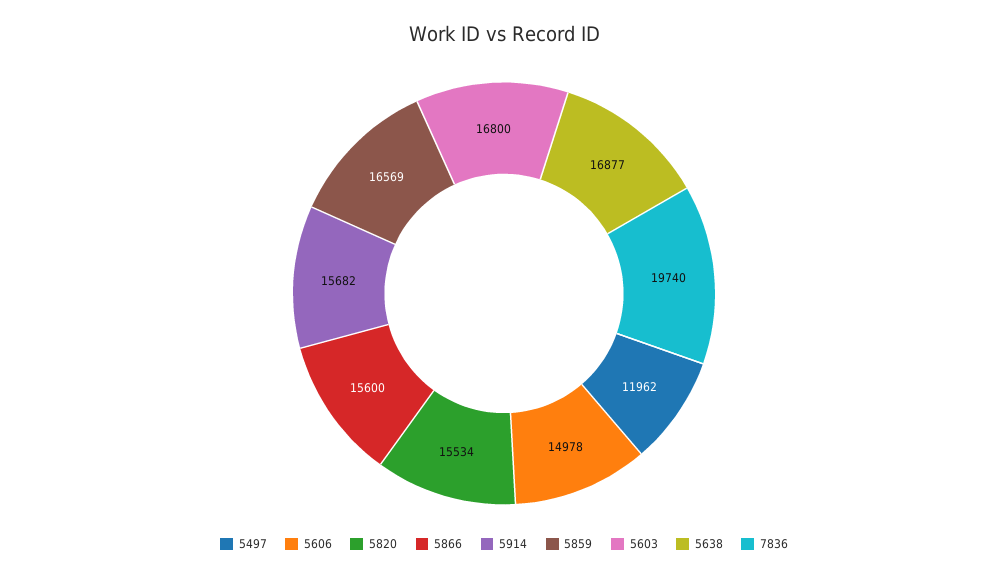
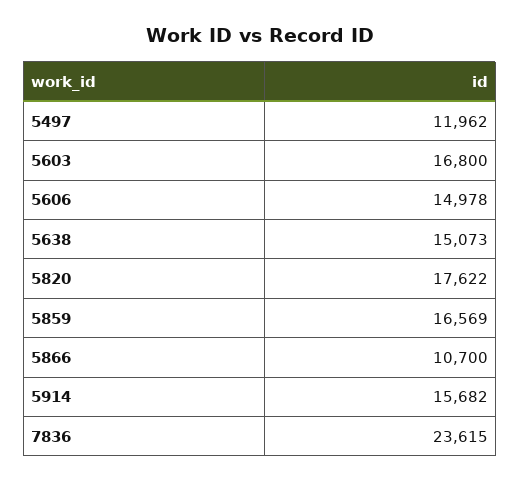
  {
    "5497": 11962,
    "5606": 14978,
-   "5820": 15534,
+   "5820": 17622,
-   "5866": 15600,
+   "5866": 10700,
    "5914": 15682,
    "5859": 16569,
    "5603": 16800,
-   "5638": 16877,
+   "5638": 15073,
-   "7836": 19740
+   "7836": 23615
  }

